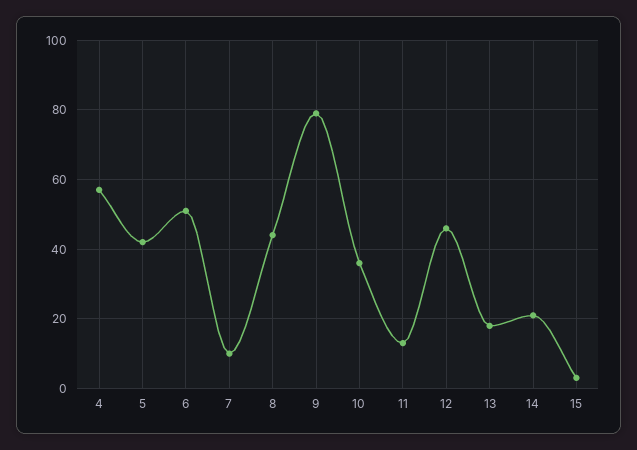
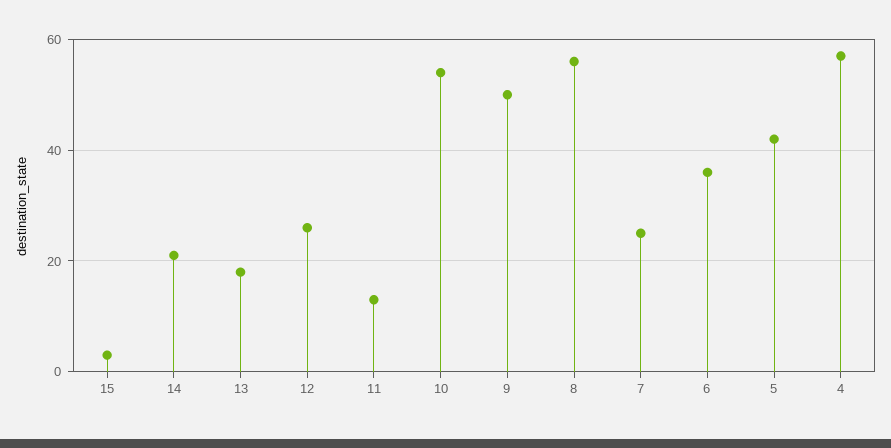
  {
    "4": 55,
    "5": 40,
-   "6": 50,
+   "6": 35,
-   "7": 10,
+   "7": 25,
-   "8": 45,
+   "8": 55,
-   "9": 80,
+   "9": 50,
-   "10": 35,
+   "10": 55,
    "11": 15,
-   "12": 45,
+   "12": 25,
    "13": 20,
    "14": 20,
    "15": 5
  }

